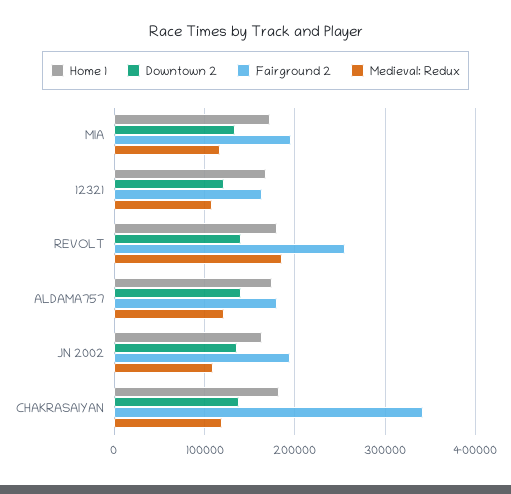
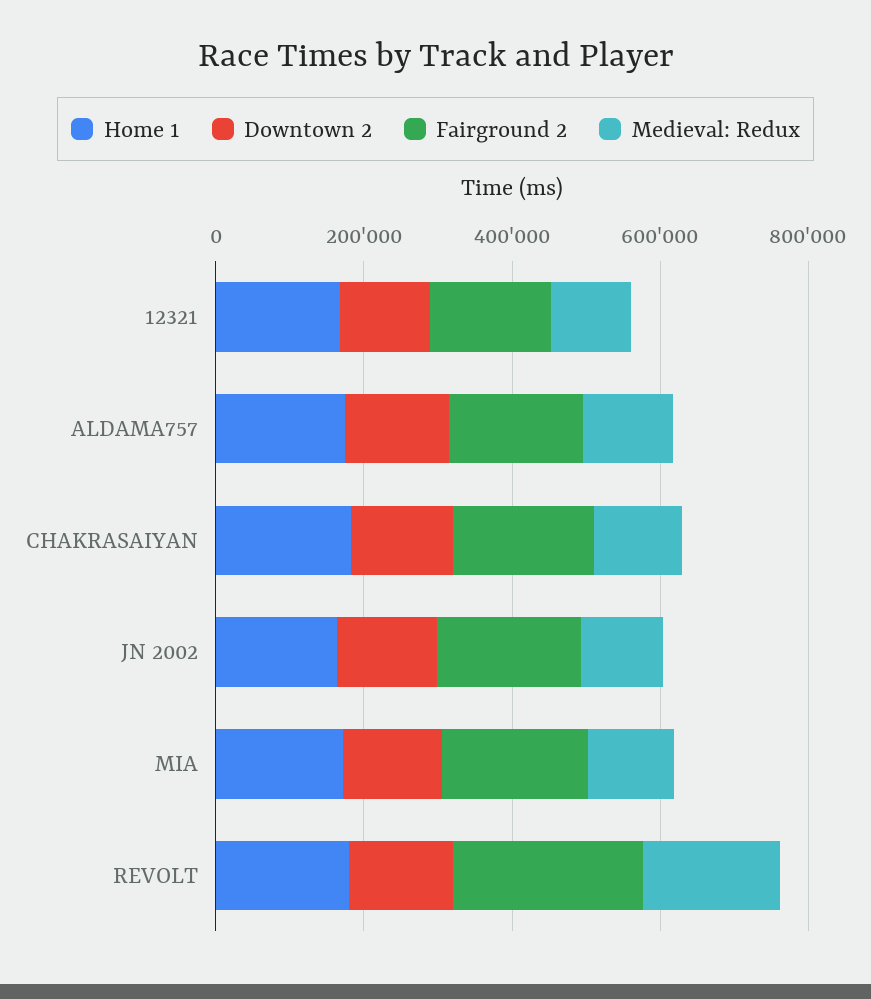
  {
    "Home 1": {
      "MIA": 170000,
      "12321": 170000,
      "REVOLT": 180000,
      "ALDAMA757": 170000,
      "JN 2002": 160000,
      "CHAKRASAIYAN": 180000
    },
    "Downtown 2": {
      "MIA": 130000,
      "12321": 120000,
      "REVOLT": 140000,
      "ALDAMA757": 140000,
      "JN 2002": 140000,
      "CHAKRASAIYAN": 140000
    },
    "Fairground 2": {
      "MIA": 200000,
      "12321": 160000,
      "REVOLT": 260000,
      "ALDAMA757": 180000,
      "JN 2002": 190000,
-     "CHAKRASAIYAN": 340000
+     "CHAKRASAIYAN": 200000
    },
    "Medieval: Redux": {
      "MIA": 120000,
      "12321": 110000,
      "REVOLT": 190000,
      "ALDAMA757": 120000,
      "JN 2002": 110000,
      "CHAKRASAIYAN": 120000
    }
  }

